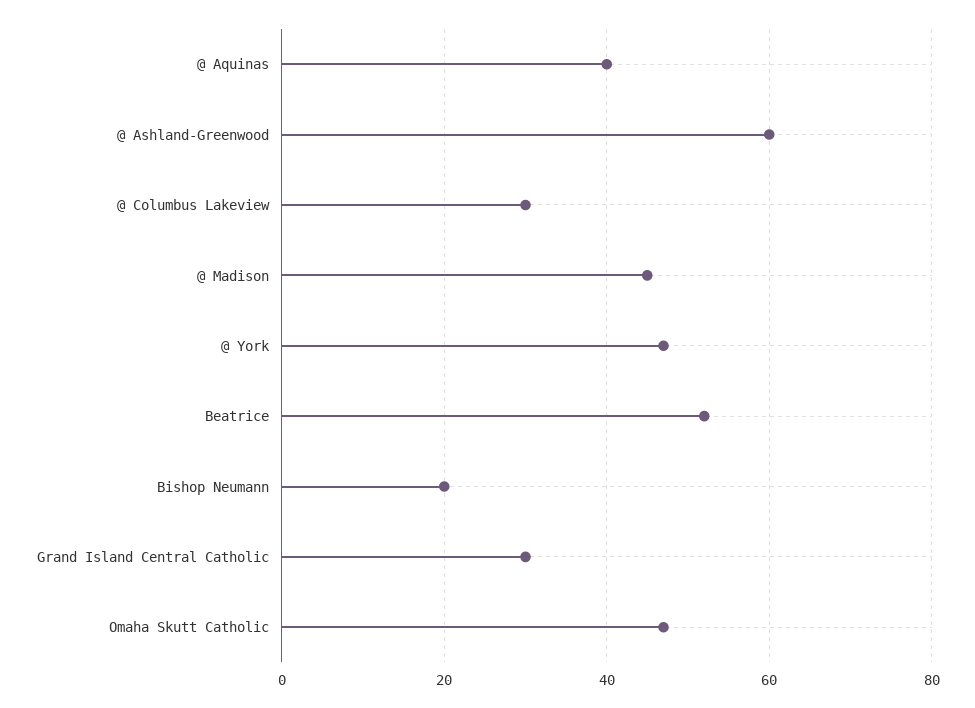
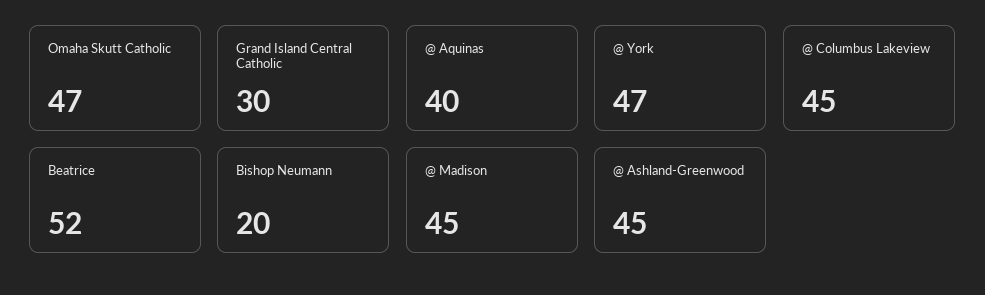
  {
    "@ Aquinas": 40,
-   "@ Ashland-Greenwood": 60,
+   "@ Ashland-Greenwood": 45,
-   "@ Columbus Lakeview": 30,
+   "@ Columbus Lakeview": 45,
    "@ Madison": 45,
    "@ York": 47,
    "Beatrice": 52,
    "Bishop Neumann": 20,
    "Grand Island Central Catholic": 30,
    "Omaha Skutt Catholic": 47
  }

